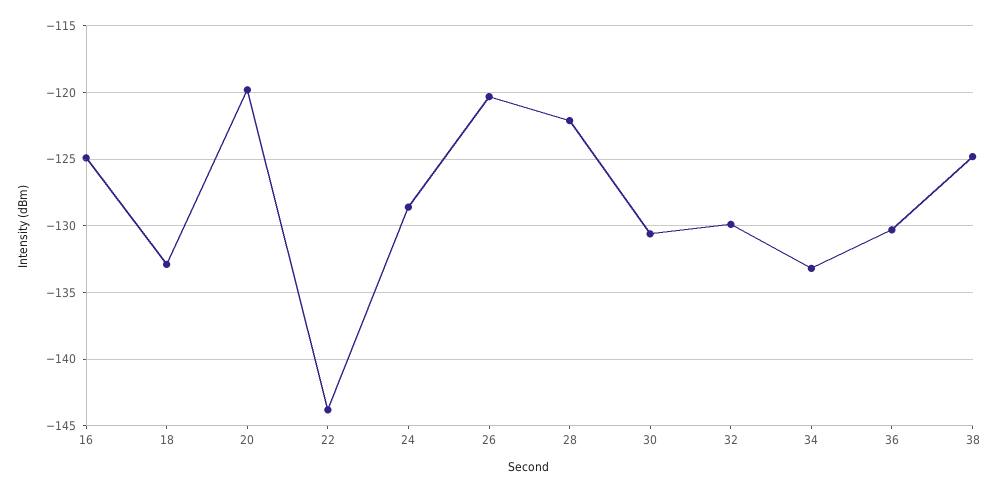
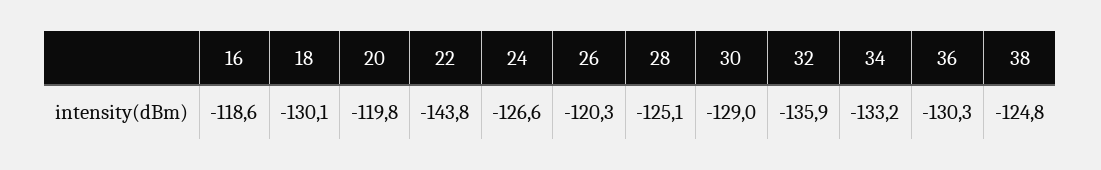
  {
-   "16": -125,
+   "16": -118.6,
-   "18": -133,
+   "18": -130.1,
    "20": -119.8,
    "22": -143.8,
-   "24": -128.5,
+   "24": -126.6,
    "26": -120.3,
-   "28": -122,
+   "28": -125.1,
-   "30": -130.5,
+   "30": -129,
-   "32": -130,
+   "32": -135.9,
    "34": -133.2,
    "36": -130.3,
    "38": -124.8
  }

